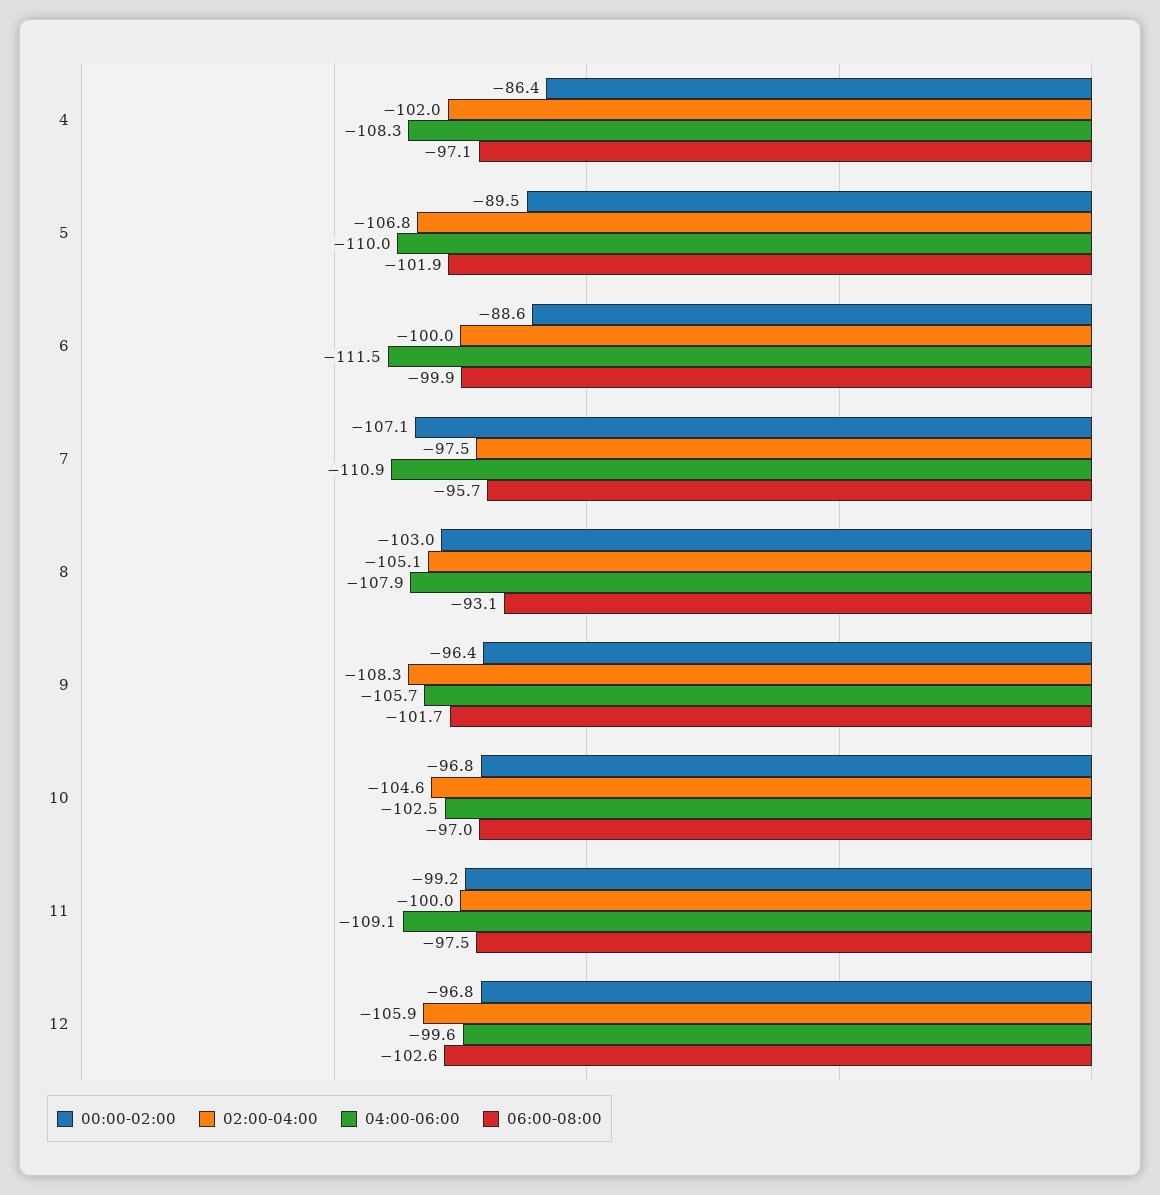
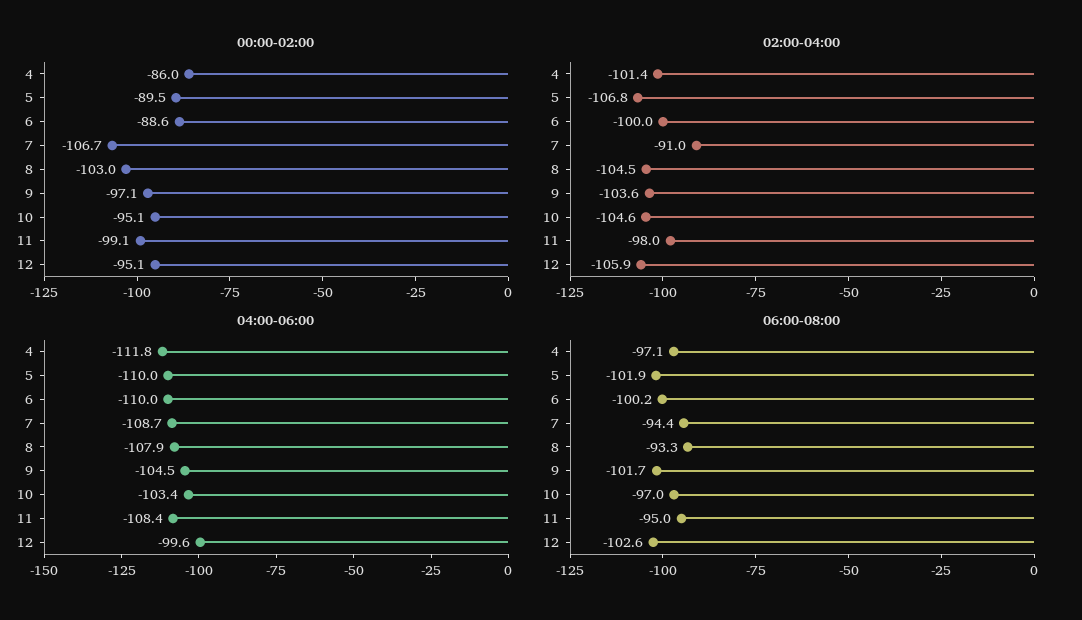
  {
    "00:00-02:00": {
-     "4": -86.4,
+     "4": -86,
      "5": -89.5,
      "6": -88.6,
-     "7": -107.1,
+     "7": -106.7,
      "8": -103,
-     "9": -96.4,
+     "9": -97.1,
-     "10": -96.8,
+     "10": -95.1,
-     "11": -99.2,
+     "11": -99.1,
-     "12": -96.8
+     "12": -95.1
    },
    "02:00-04:00": {
-     "4": -102,
+     "4": -101.4,
      "5": -106.8,
      "6": -100,
-     "7": -97.5,
+     "7": -91,
-     "8": -105.1,
+     "8": -104.5,
-     "9": -108.3,
+     "9": -103.6,
      "10": -104.6,
-     "11": -100,
+     "11": -98,
      "12": -105.9
    },
    "04:00-06:00": {
-     "4": -108.3,
+     "4": -111.8,
      "5": -110,
-     "6": -111.5,
+     "6": -110,
-     "7": -110.9,
+     "7": -108.7,
      "8": -107.9,
-     "9": -105.7,
+     "9": -104.5,
-     "10": -102.5,
+     "10": -103.4,
-     "11": -109.1,
+     "11": -108.4,
      "12": -99.6
    },
    "06:00-08:00": {
      "4": -97.1,
      "5": -101.9,
-     "6": -99.9,
+     "6": -100.2,
-     "7": -95.7,
+     "7": -94.4,
-     "8": -93.1,
+     "8": -93.3,
      "9": -101.7,
      "10": -97,
-     "11": -97.5,
+     "11": -95,
      "12": -102.6
    }
  }

